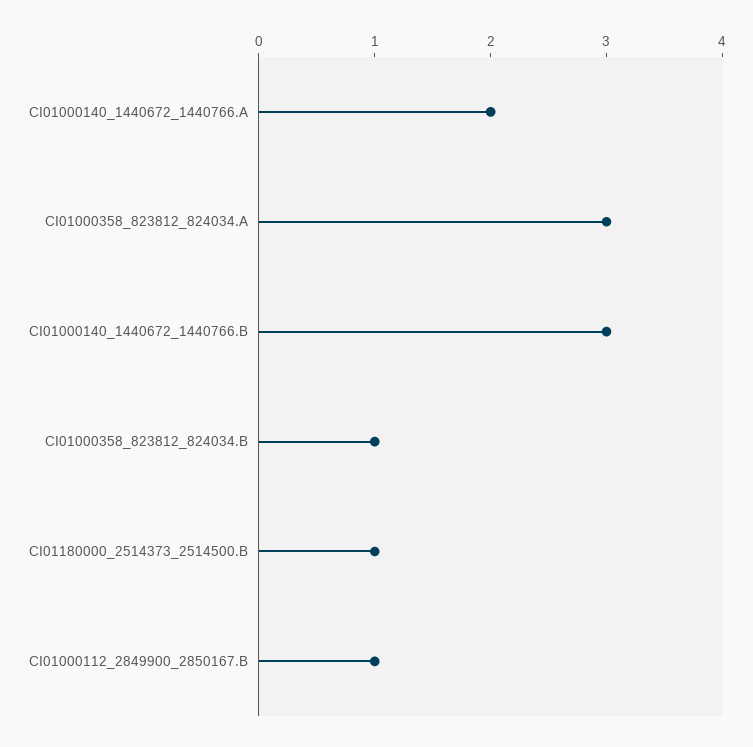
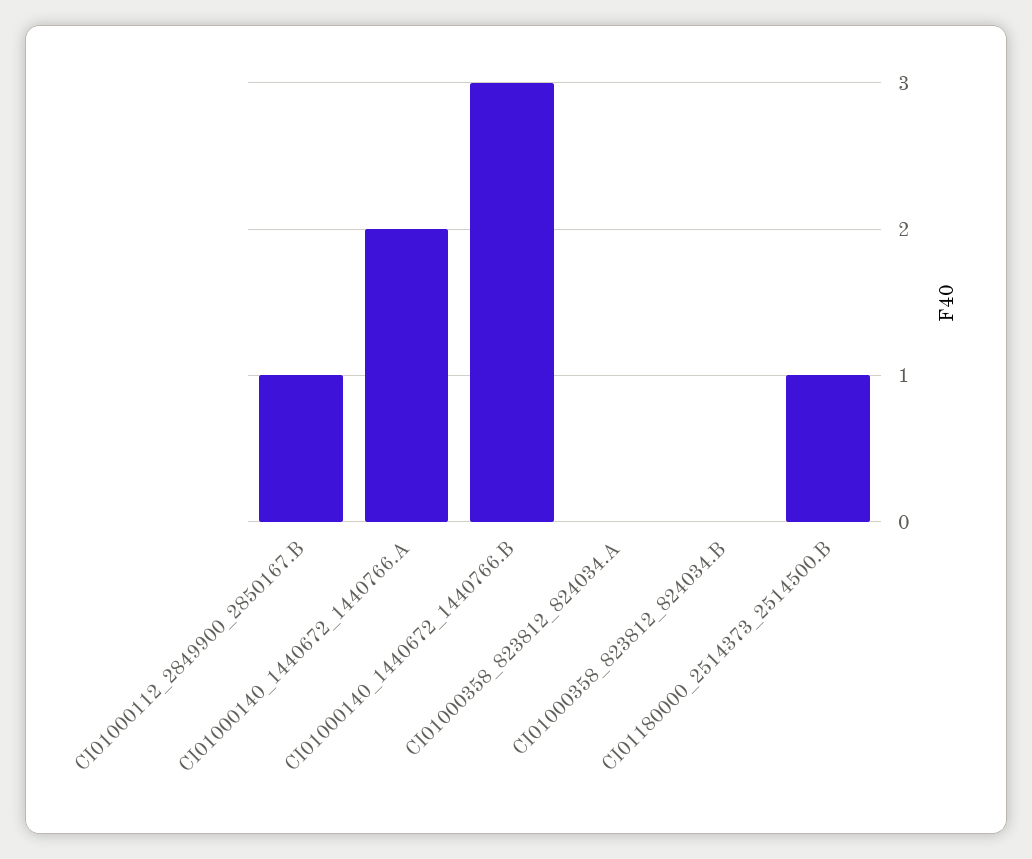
  {
    "CI01000140_1440672_1440766.A": 2,
-   "CI01000358_823812_824034.A": 3,
+   "CI01000358_823812_824034.A": 0,
    "CI01000140_1440672_1440766.B": 3,
-   "CI01000358_823812_824034.B": 1,
+   "CI01000358_823812_824034.B": 0,
    "CI01180000_2514373_2514500.B": 1,
    "CI01000112_2849900_2850167.B": 1
  }

